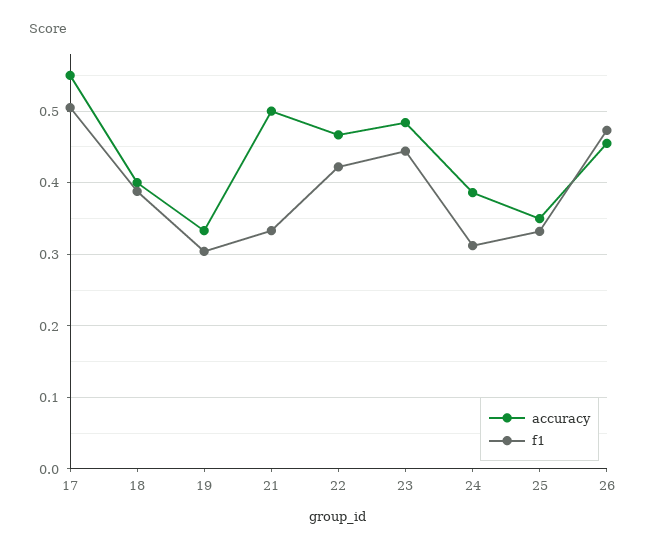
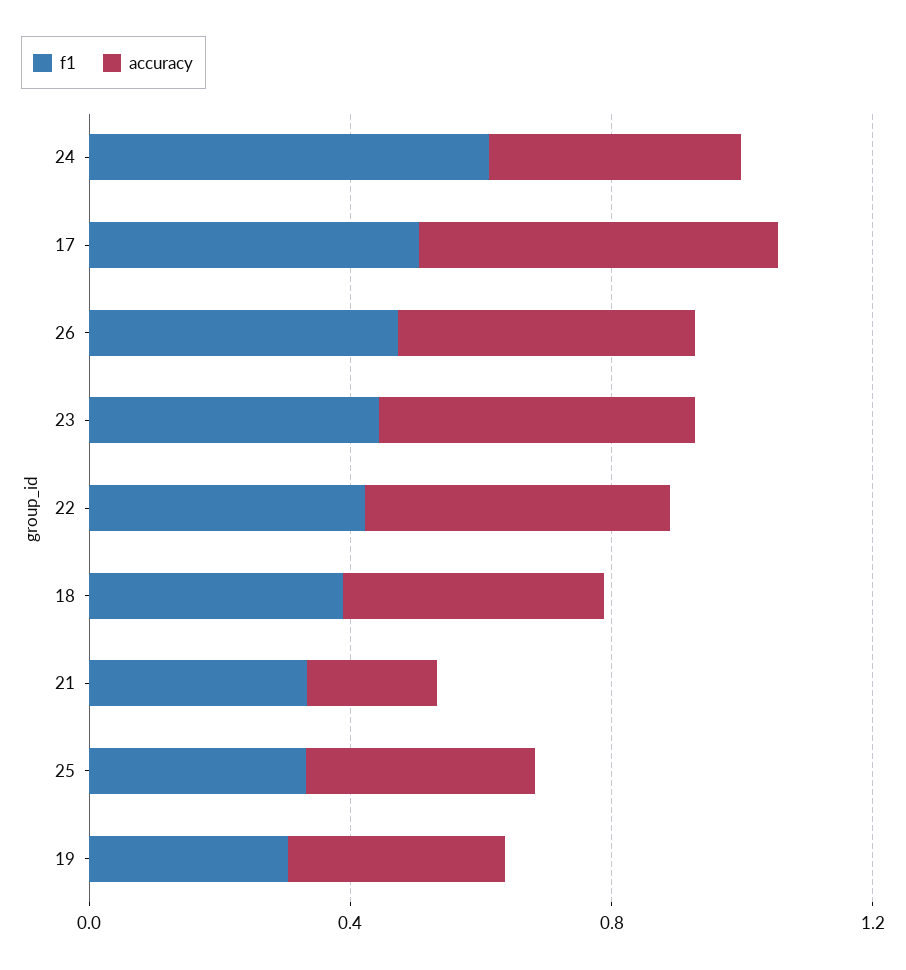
  {
    "accuracy": {
      "17": 0.55,
      "18": 0.4,
      "19": 0.33,
-     "21": 0.5,
+     "21": 0.2,
      "22": 0.47,
      "23": 0.48,
      "24": 0.39,
      "25": 0.35,
      "26": 0.46
    },
    "f1": {
      "17": 0.51,
      "18": 0.39,
      "19": 0.3,
      "21": 0.33,
      "22": 0.42,
      "23": 0.44,
-     "24": 0.31,
+     "24": 0.6,
      "25": 0.33,
      "26": 0.47
    }
  }

